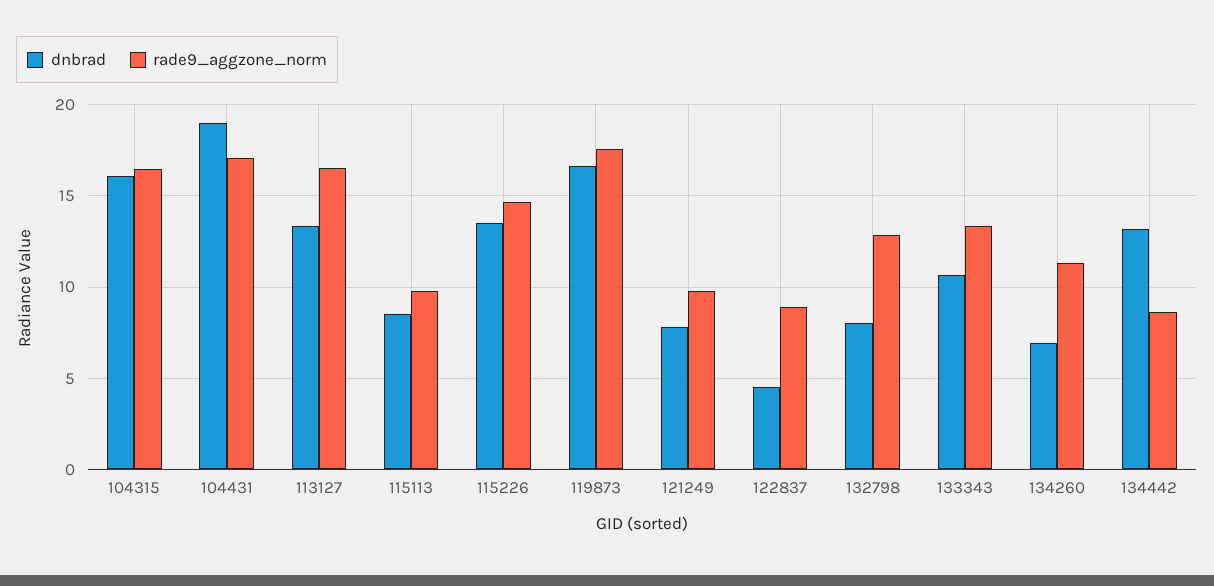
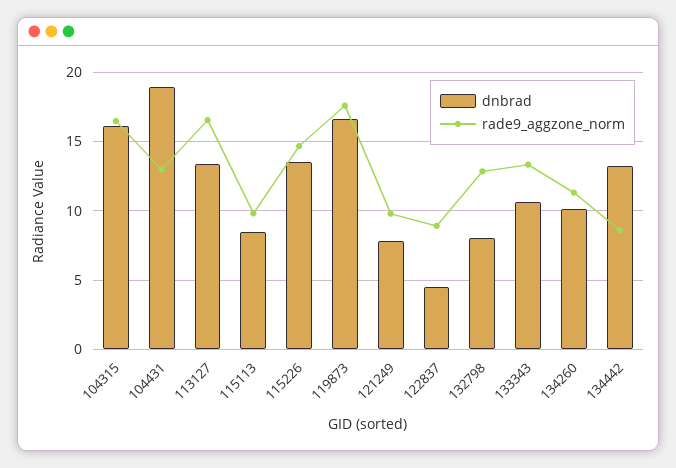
  {
    "dnbrad": {
      "104315": 16,
      "104431": 19,
      "113127": 13.5,
      "115113": 8.5,
      "115226": 13.5,
      "119873": 16.5,
      "121249": 8,
      "122837": 4.5,
      "132798": 8,
      "133343": 10.5,
-     "134260": 7,
+     "134260": 10,
      "134442": 13
    },
    "rade9_aggzone_norm": {
      "104315": 16.5,
-     "104431": 17,
+     "104431": 13,
      "113127": 16.5,
      "115113": 10,
      "115226": 14.5,
      "119873": 17.5,
      "121249": 10,
      "122837": 9,
      "132798": 13,
      "133343": 13.5,
      "134260": 11.5,
      "134442": 8.5
    }
  }

